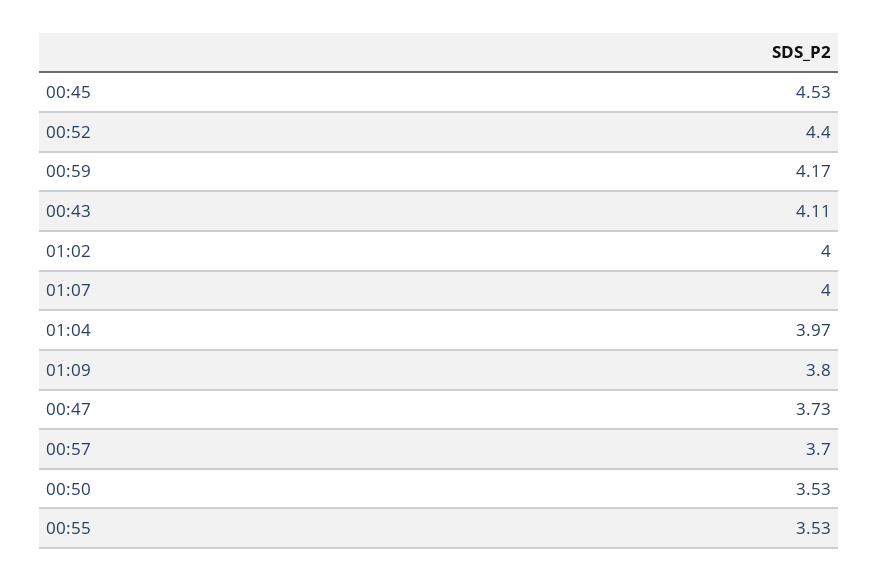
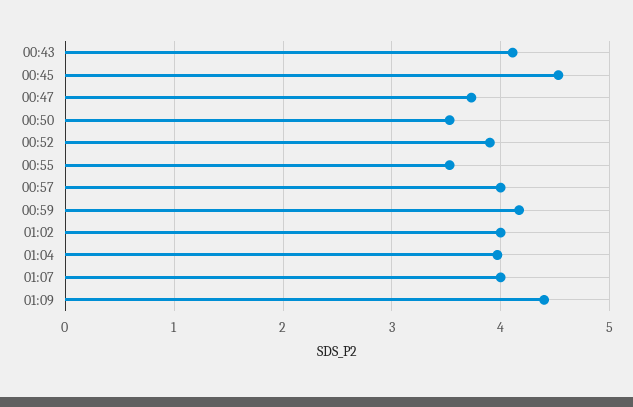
  {
    "00:45": 4.53,
-   "00:52": 4.4,
+   "00:52": 3.9,
    "00:59": 4.17,
    "00:43": 4.11,
    "01:02": 4,
    "01:07": 4,
    "01:04": 3.97,
-   "01:09": 3.8,
+   "01:09": 4.4,
    "00:47": 3.73,
-   "00:57": 3.7,
+   "00:57": 4,
    "00:50": 3.53,
    "00:55": 3.53
  }

